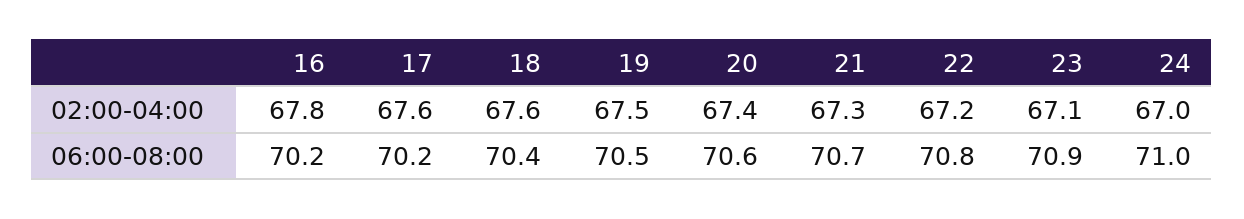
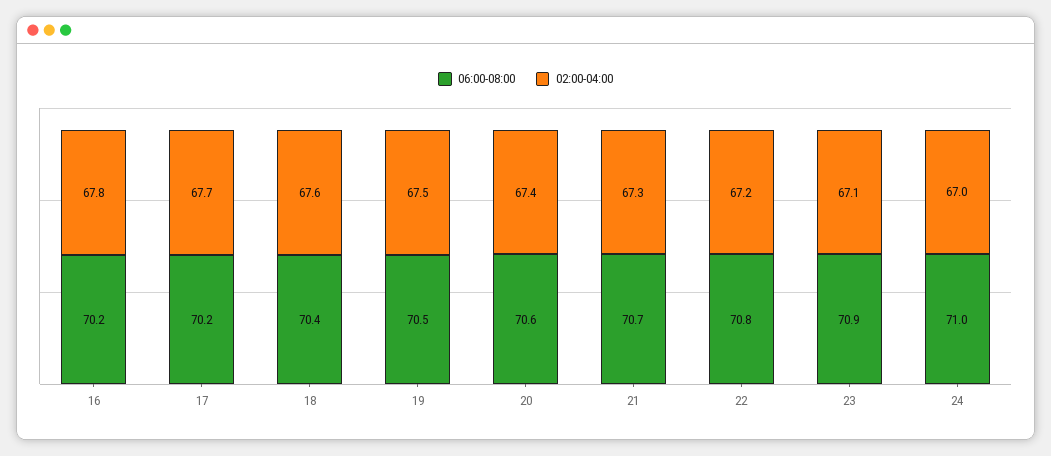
  {
    "02:00-04:00": {
      "16": 67.8,
-     "17": 67.6,
+     "17": 67.7,
      "18": 67.6,
      "19": 67.5,
      "20": 67.4,
      "21": 67.3,
      "22": 67.2,
      "23": 67.1,
      "24": 67
    },
    "06:00-08:00": {
      "16": 70.2,
      "17": 70.2,
      "18": 70.4,
      "19": 70.5,
      "20": 70.6,
      "21": 70.7,
      "22": 70.8,
      "23": 70.9,
      "24": 71
    }
  }

